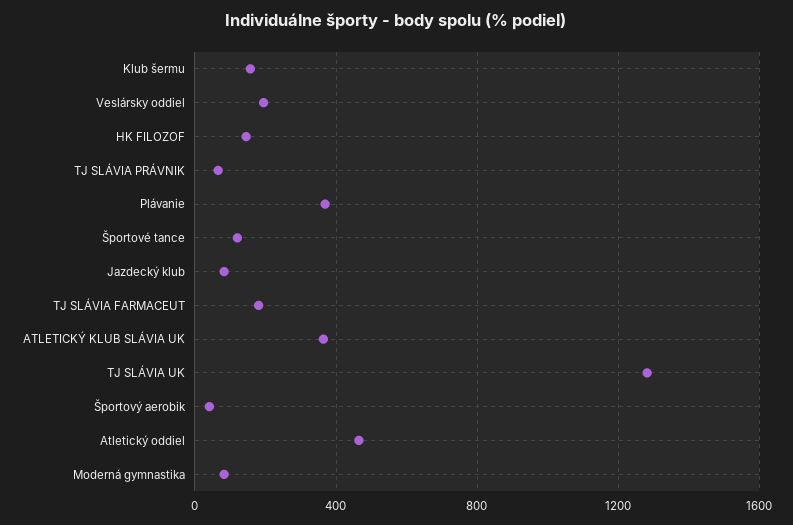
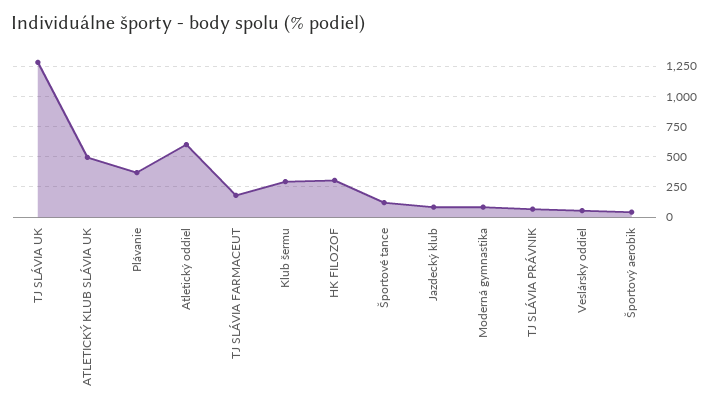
  {
-   "Klub šermu": 150,
+   "Klub šermu": 300,
-   "Veslársky oddiel": 200,
+   "Veslársky oddiel": 50,
-   "HK FILOZOF": 150,
+   "HK FILOZOF": 300,
    "TJ SLÁVIA PRÁVNIK": 50,
    "Plávanie": 350,
    "Športové tance": 100,
    "Jazdecký klub": 100,
    "TJ SLÁVIA FARMACEUT": 200,
-   "ATLETICKÝ KLUB SLÁVIA UK": 350,
+   "ATLETICKÝ KLUB SLÁVIA UK": 500,
    "TJ SLÁVIA UK": 1300,
    "Športový aerobik": 50,
-   "Atletický oddiel": 450,
+   "Atletický oddiel": 600,
    "Moderná gymnastika": 100
  }

